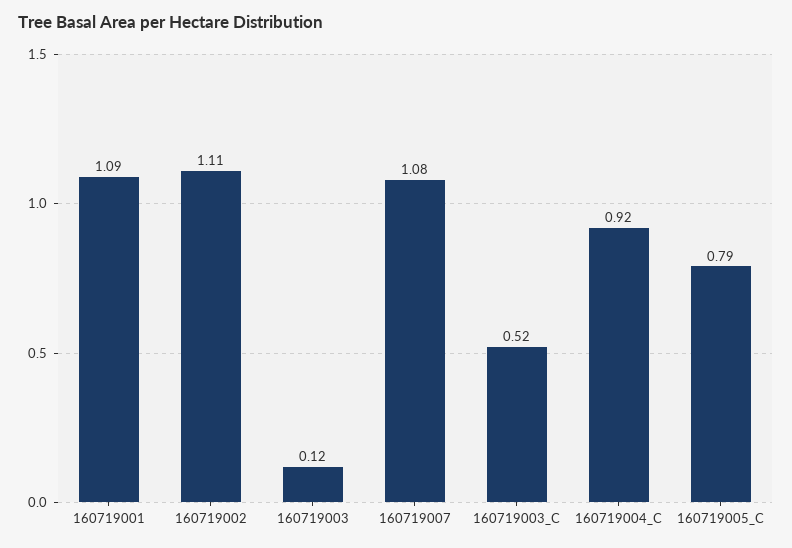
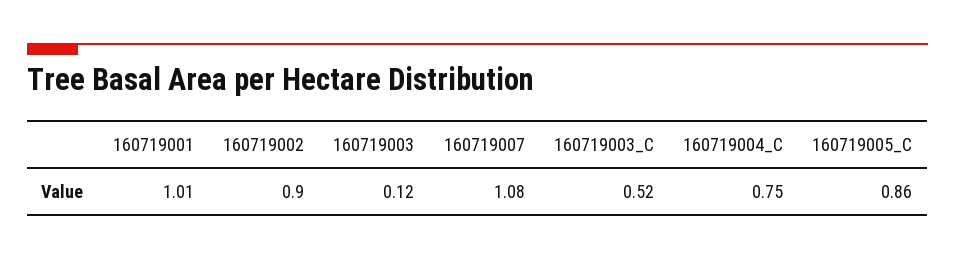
  {
-   "160719001": 1.09,
+   "160719001": 1.01,
-   "160719002": 1.11,
+   "160719002": 0.9,
    "160719003": 0.12,
    "160719007": 1.08,
    "160719003_C": 0.52,
-   "160719004_C": 0.92,
+   "160719004_C": 0.75,
-   "160719005_C": 0.79
+   "160719005_C": 0.86
  }

